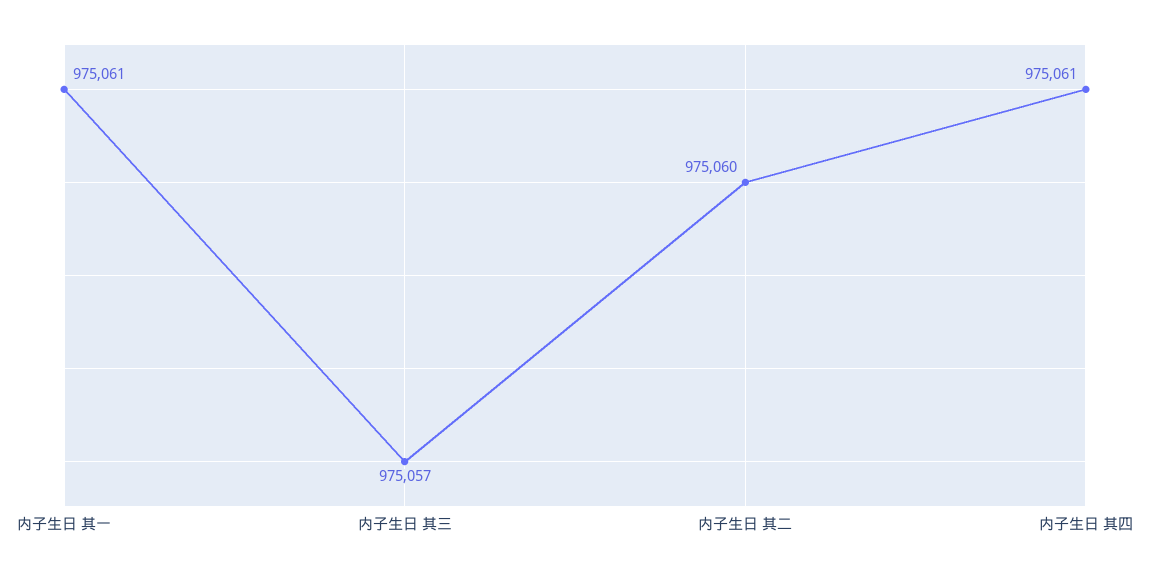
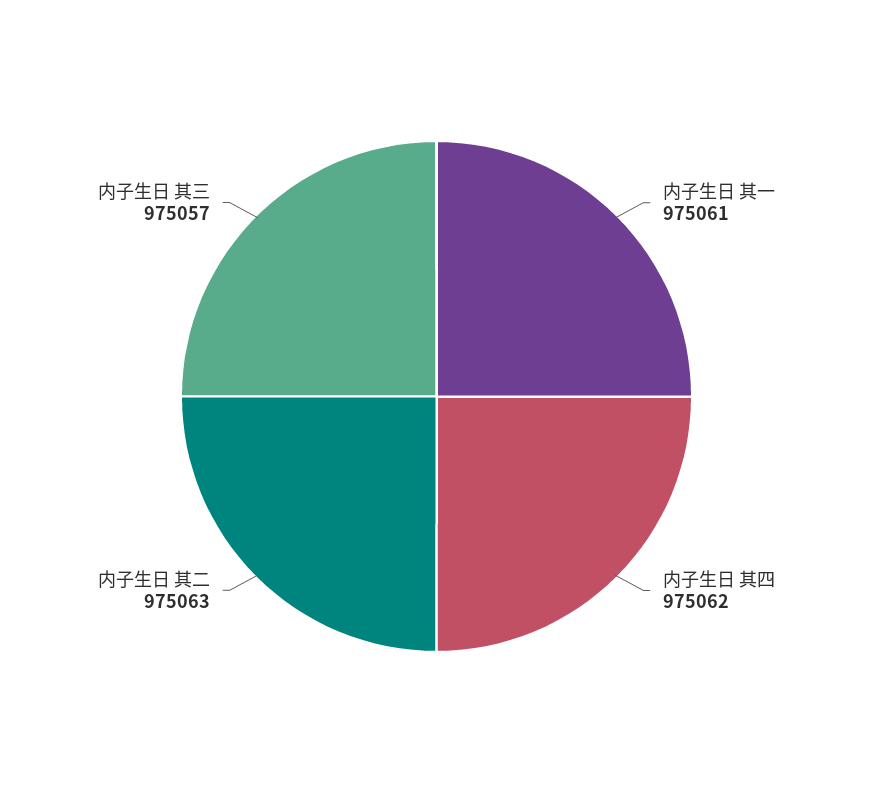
  {
    "内子生日 其一": 975061,
    "内子生日 其三": 975057,
-   "内子生日 其二": 975060,
+   "内子生日 其二": 975063,
-   "内子生日 其四": 975061
+   "内子生日 其四": 975062
  }

